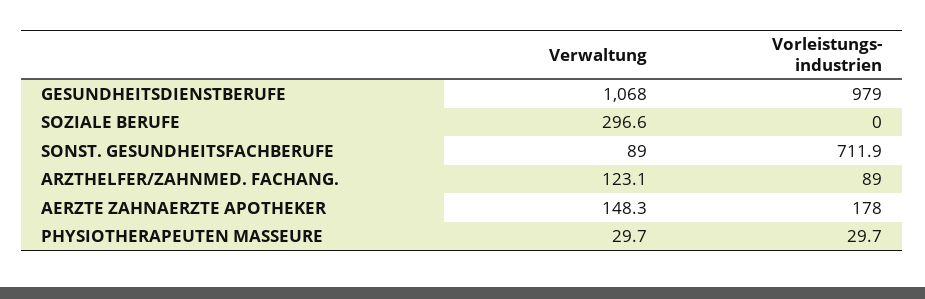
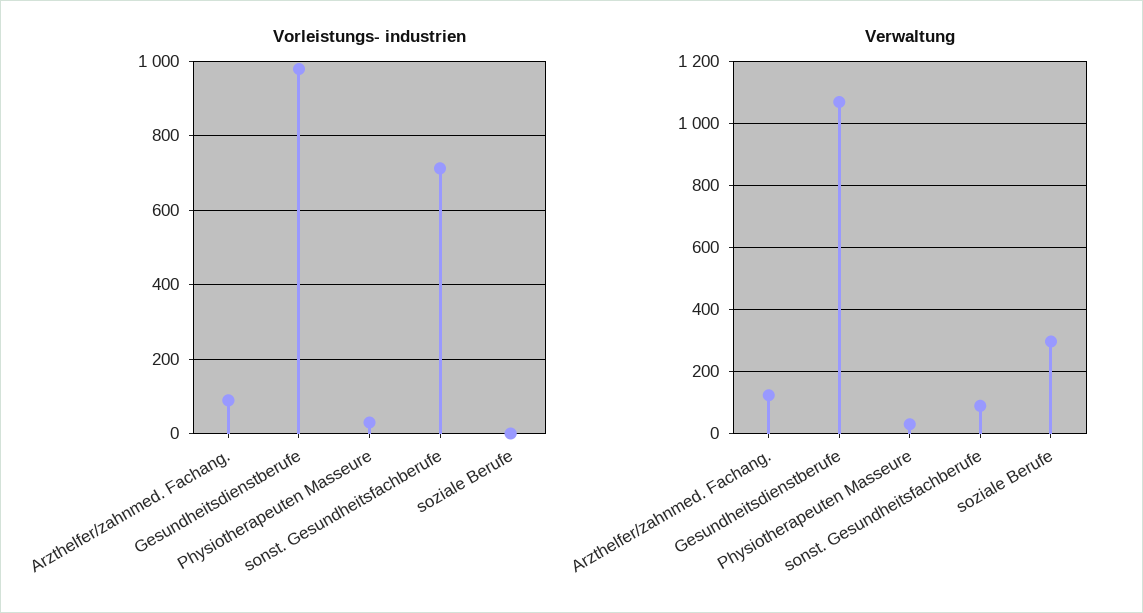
  {
    "Verwaltung": {
      "GESUNDHEITSDIENSTBERUFE": 1068,
      "SOZIALE BERUFE": 296.6,
      "SONST. GESUNDHEITSFACHBERUFE": 89,
      "ARZTHELFER/ZAHNMED. FACHANG.": 123.1,
-     "AERZTE ZAHNAERZTE APOTHEKER": 148.3,
      "PHYSIOTHERAPEUTEN MASSEURE": 29.7
    },
    "Vorleistungs- industrien": {
      "GESUNDHEITSDIENSTBERUFE": 979,
      "SOZIALE BERUFE": 0,
      "SONST. GESUNDHEITSFACHBERUFE": 711.9,
      "ARZTHELFER/ZAHNMED. FACHANG.": 89,
-     "AERZTE ZAHNAERZTE APOTHEKER": 178,
      "PHYSIOTHERAPEUTEN MASSEURE": 29.7
    }
  }

